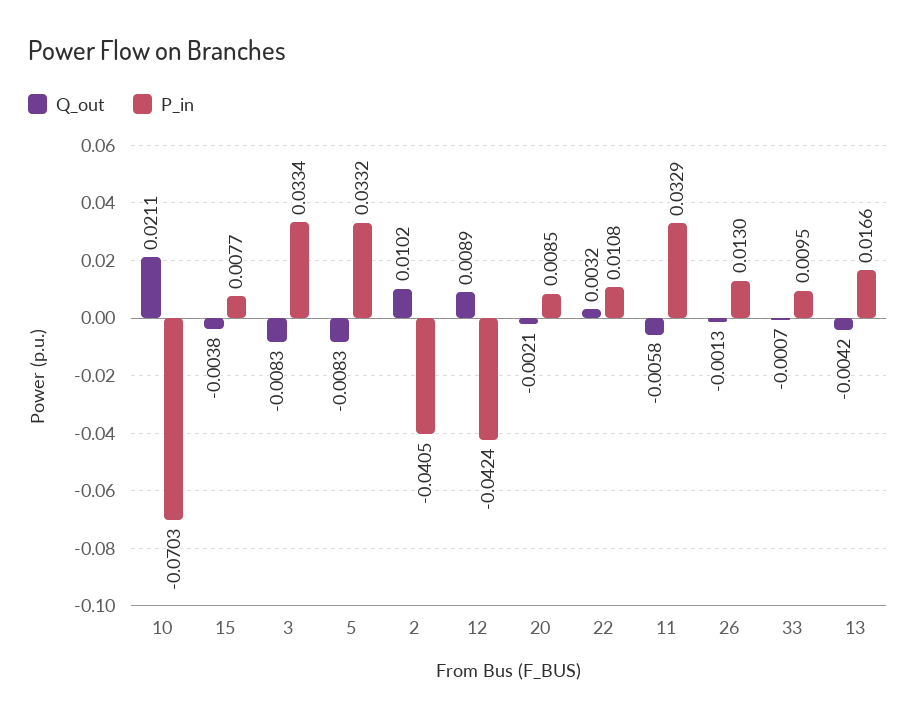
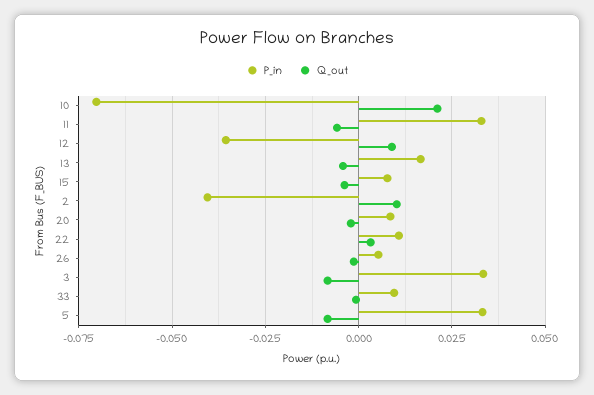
  {
    "Q_out": {
      "10": 0.0211,
      "15": -0.0038,
      "3": -0.0083,
      "5": -0.0083,
      "2": 0.0102,
      "12": 0.0089,
      "20": -0.0021,
      "22": 0.0032,
      "11": -0.0058,
      "26": -0.0013,
      "33": -0.0007,
      "13": -0.0042
    },
    "P_in": {
      "10": -0.0703,
      "15": 0.0077,
      "3": 0.0334,
      "5": 0.0332,
      "2": -0.0405,
-     "12": -0.0424,
+     "12": -0.035,
      "20": 0.0085,
      "22": 0.0108,
      "11": 0.0329,
-     "26": 0.013,
+     "26": 0.005,
      "33": 0.0095,
      "13": 0.0166
    }
  }

